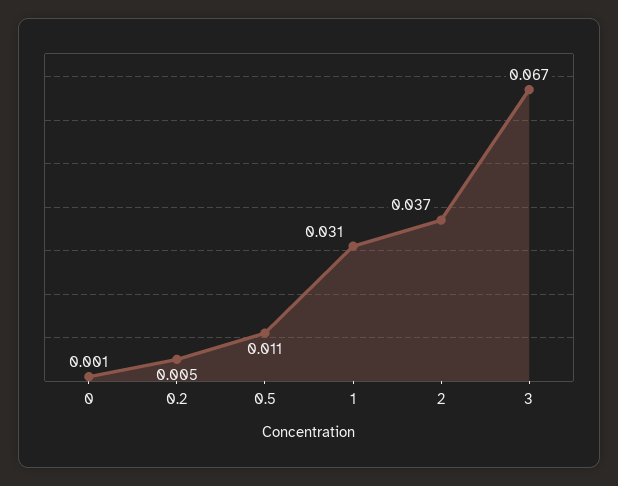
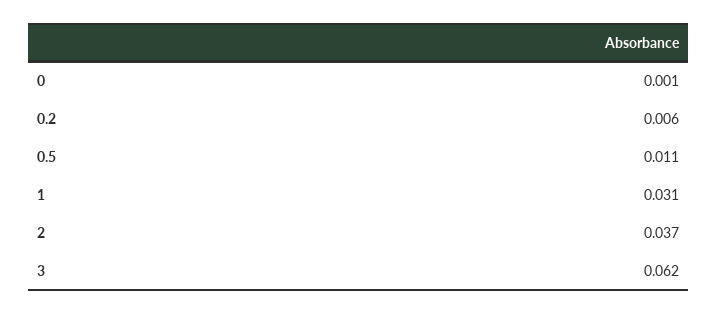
  {
    "0": 0.001,
-   "0.2": 0.005,
+   "0.2": 0.006,
    "0.5": 0.011,
    "1": 0.031,
    "2": 0.037,
-   "3": 0.067
+   "3": 0.062
  }

